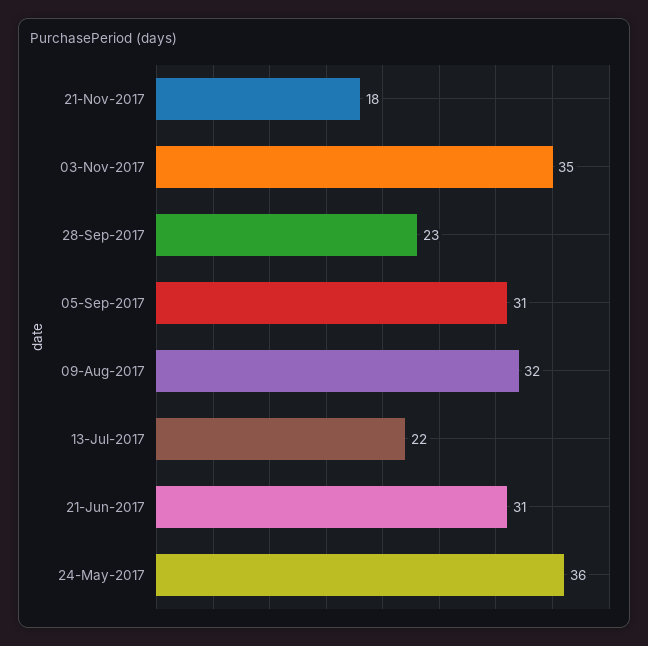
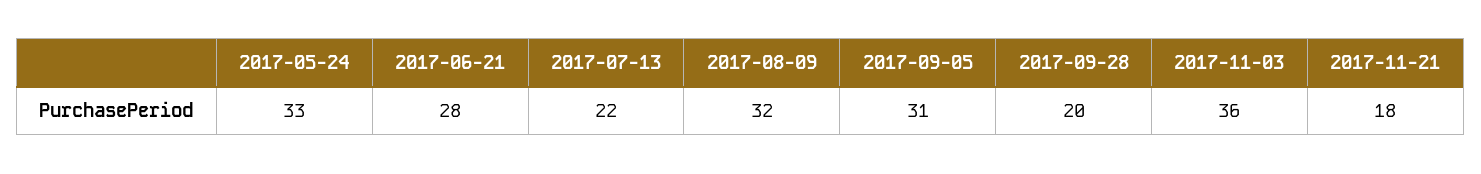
  {
    "21-Nov-2017": 18,
-   "03-Nov-2017": 35,
+   "03-Nov-2017": 36,
-   "28-Sep-2017": 23,
+   "28-Sep-2017": 20,
    "05-Sep-2017": 31,
    "09-Aug-2017": 32,
    "13-Jul-2017": 22,
-   "21-Jun-2017": 31,
+   "21-Jun-2017": 28,
-   "24-May-2017": 36
+   "24-May-2017": 33
  }

